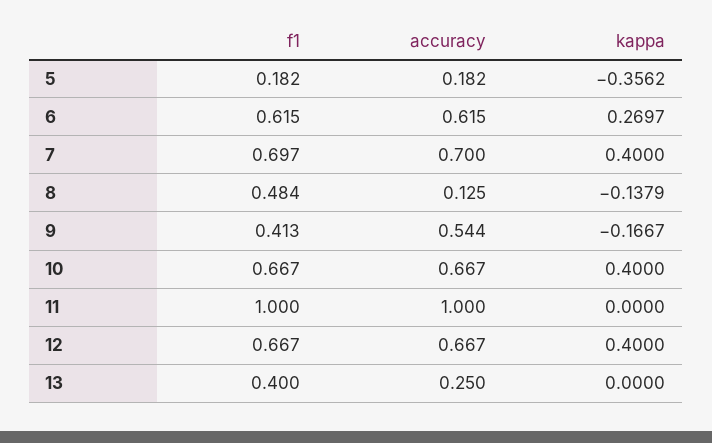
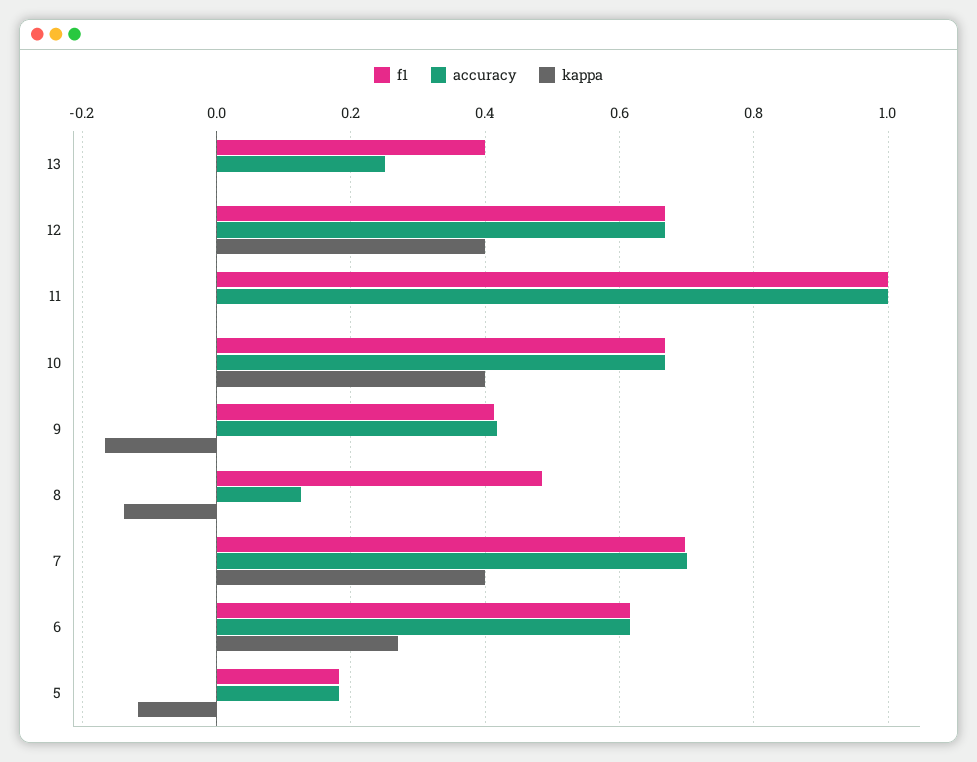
  {
    "f1": {
      "5": 0.182,
      "6": 0.615,
      "7": 0.697,
      "8": 0.484,
      "9": 0.413,
      "10": 0.667,
      "11": 1,
      "12": 0.667,
      "13": 0.4
    },
    "accuracy": {
      "5": 0.182,
      "6": 0.615,
      "7": 0.7,
      "8": 0.125,
-     "9": 0.544,
+     "9": 0.42,
      "10": 0.667,
      "11": 1,
      "12": 0.667,
      "13": 0.25
    },
    "kappa": {
-     "5": -0.3562,
+     "5": -0.12,
      "6": 0.2697,
      "7": 0.4,
      "8": -0.1379,
      "9": -0.1667,
      "10": 0.4,
      "11": 0,
      "12": 0.4,
      "13": 0
    }
  }

